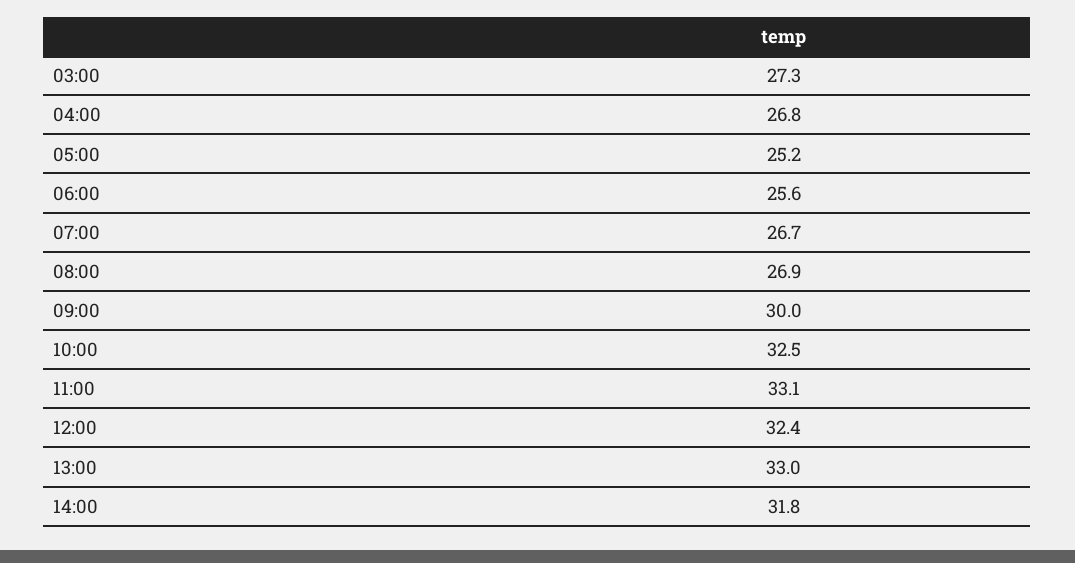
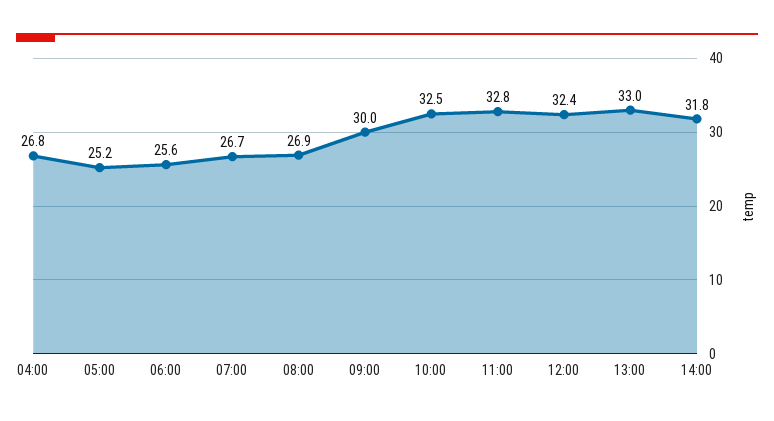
  {
-   "03:00": 27.3,
    "04:00": 26.8,
    "05:00": 25.2,
    "06:00": 25.6,
    "07:00": 26.7,
    "08:00": 26.9,
    "09:00": 30,
    "10:00": 32.5,
-   "11:00": 33.1,
+   "11:00": 32.8,
    "12:00": 32.4,
    "13:00": 33,
    "14:00": 31.8
  }

